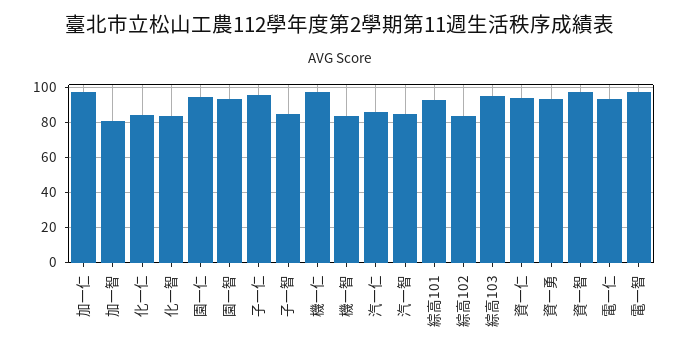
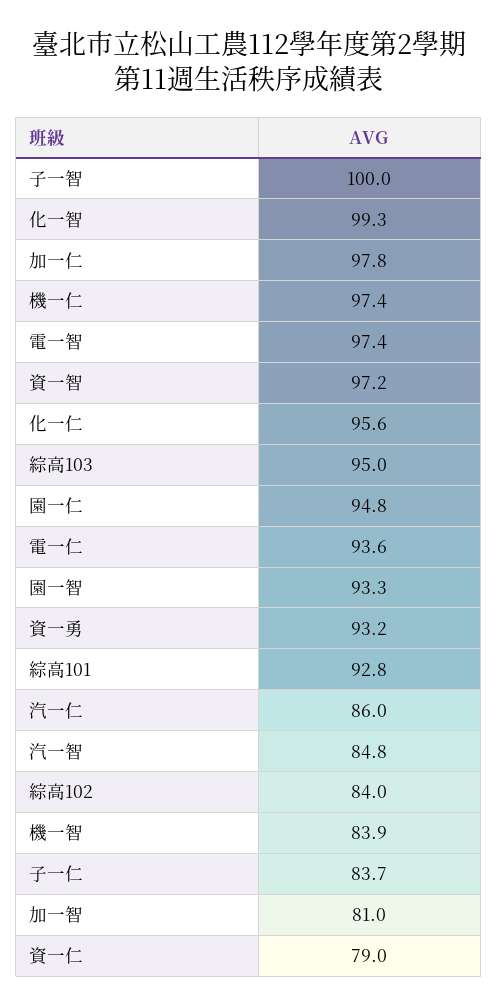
  {
    "加一仁": 97.8,
    "加一智": 81,
-   "化一仁": 85,
+   "化一仁": 95.6,
-   "化一智": 85,
+   "化一智": 99.3,
    "園一仁": 94.8,
    "園一智": 93.3,
-   "子一仁": 95,
+   "子一仁": 83.7,
-   "子一智": 85,
+   "子一智": 100,
    "機一仁": 97.4,
    "機一智": 83.9,
    "汽一仁": 86,
    "汽一智": 84.8,
    "綜高101": 92.8,
    "綜高102": 84,
    "綜高103": 95,
-   "資一仁": 95,
+   "資一仁": 79,
    "資一勇": 93.2,
    "資一智": 97.2,
    "電一仁": 93.6,
    "電一智": 97.4
  }

